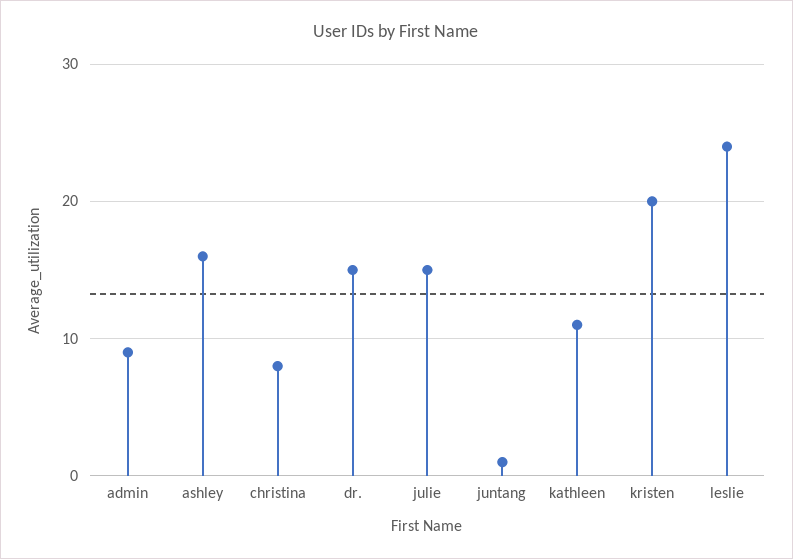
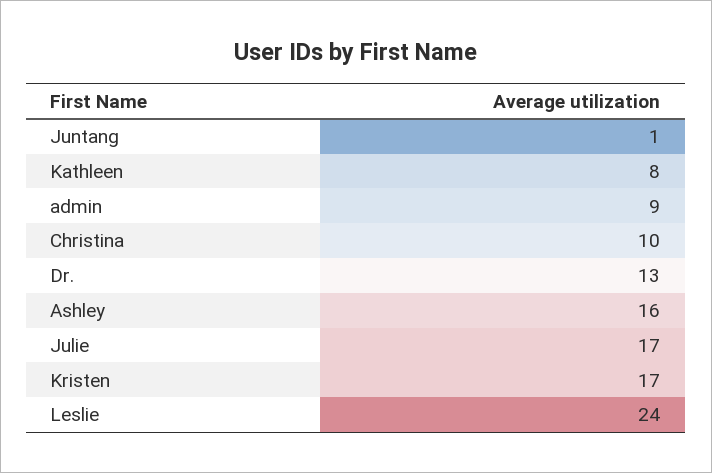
  {
    "admin": 9,
    "ashley": 16,
-   "christina": 8,
+   "christina": 10,
-   "dr.": 15,
+   "dr.": 13,
-   "julie": 15,
+   "julie": 17,
    "juntang": 1,
-   "kathleen": 11,
+   "kathleen": 8,
-   "kristen": 20,
+   "kristen": 17,
    "leslie": 24
  }

